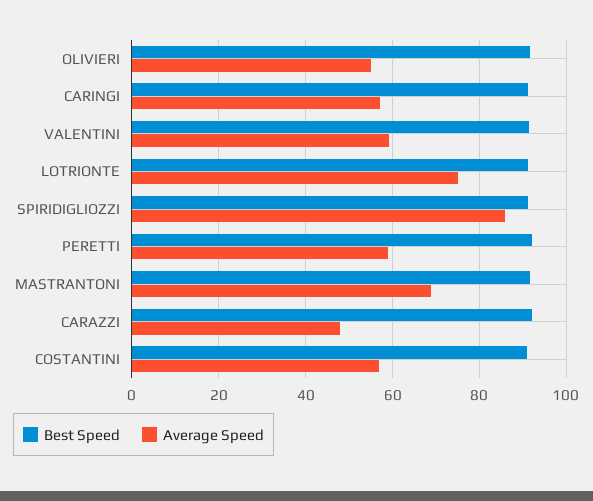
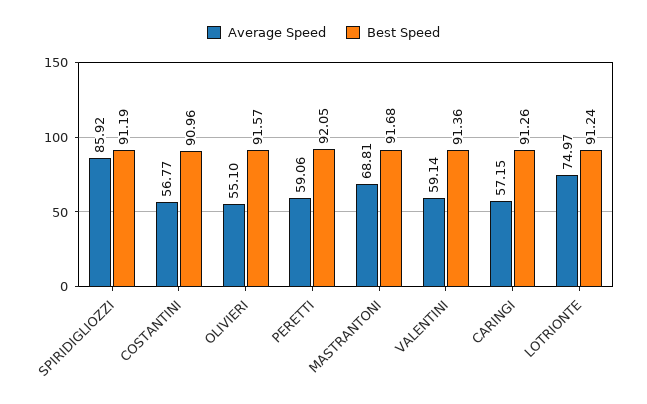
  {
    "Best Speed": {
      "OLIVIERI": 91.57,
      "CARINGI": 91.26,
      "VALENTINI": 91.36,
      "LOTRIONTE": 91.24,
      "SPIRIDIGLIOZZI": 91.19,
      "PERETTI": 92.05,
      "MASTRANTONI": 91.68,
-     "CARAZZI": 92,
      "COSTANTINI": 90.96
    },
    "Average Speed": {
      "OLIVIERI": 55.1,
      "CARINGI": 57.15,
      "VALENTINI": 59.14,
      "LOTRIONTE": 74.97,
      "SPIRIDIGLIOZZI": 85.92,
      "PERETTI": 59.06,
      "MASTRANTONI": 68.81,
-     "CARAZZI": 48,
      "COSTANTINI": 56.77
    }
  }

